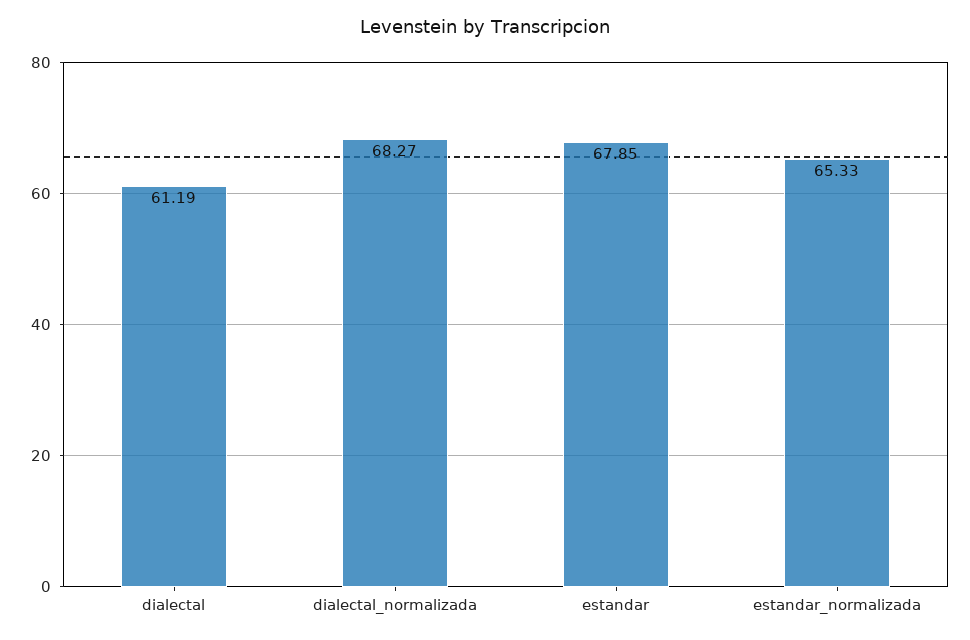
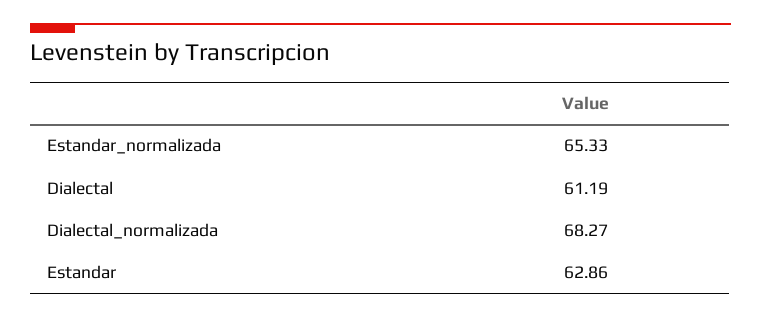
  {
    "dialectal": 61.19,
    "dialectal_normalizada": 68.27,
-   "estandar": 67.85,
+   "estandar": 62.86,
    "estandar_normalizada": 65.33
  }

